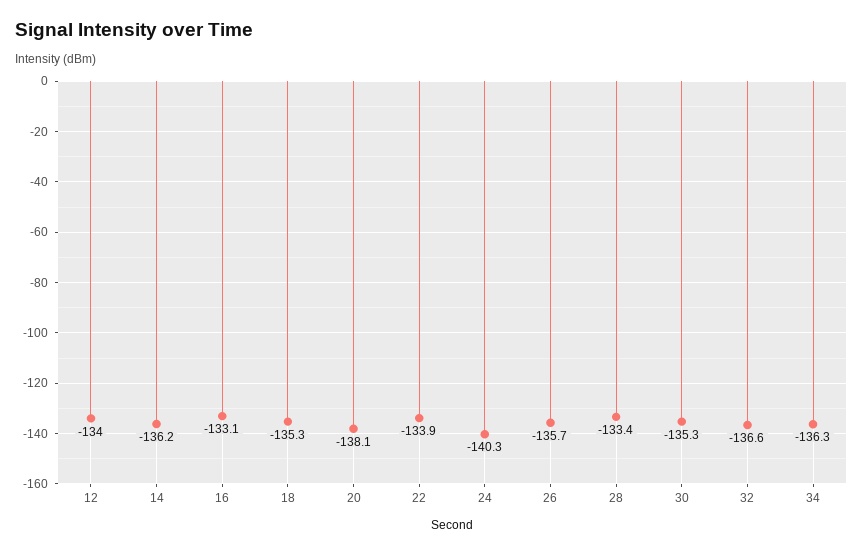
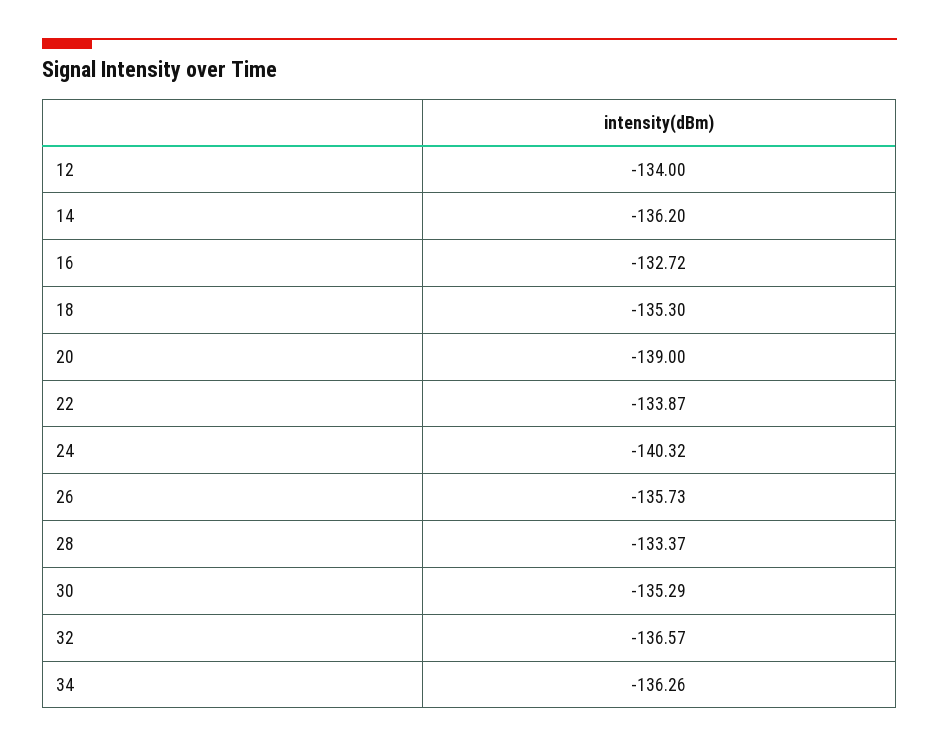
  {
    "12": -134,
    "14": -136.2,
-   "16": -133.1,
+   "16": -132.72,
    "18": -135.3,
-   "20": -138.1,
+   "20": -139,
    "22": -133.87,
    "24": -140.32,
    "26": -135.73,
    "28": -133.37,
    "30": -135.29,
    "32": -136.57,
    "34": -136.26
  }

